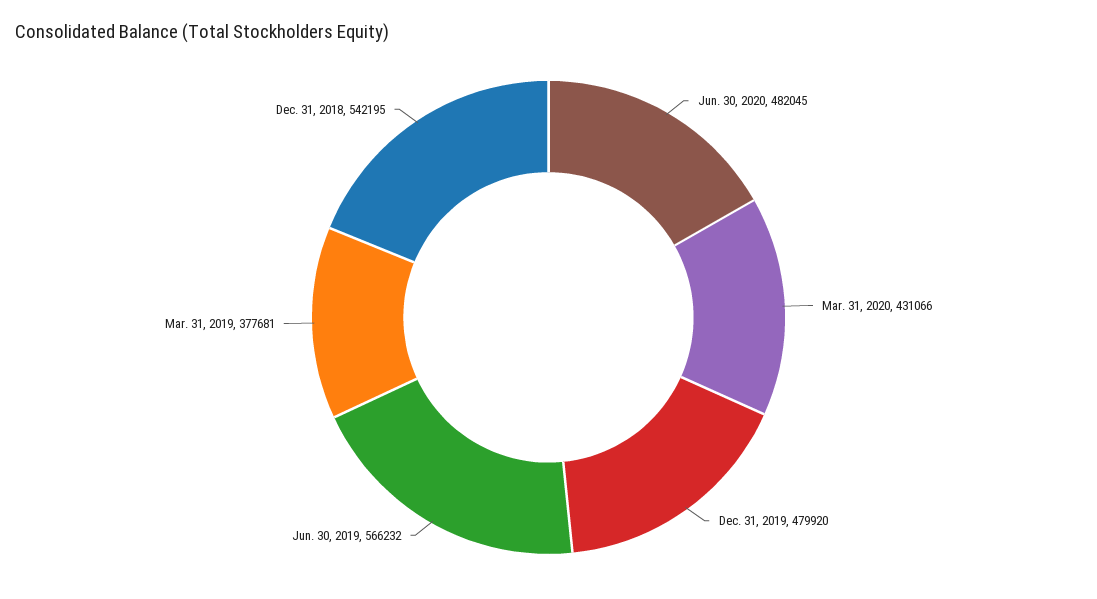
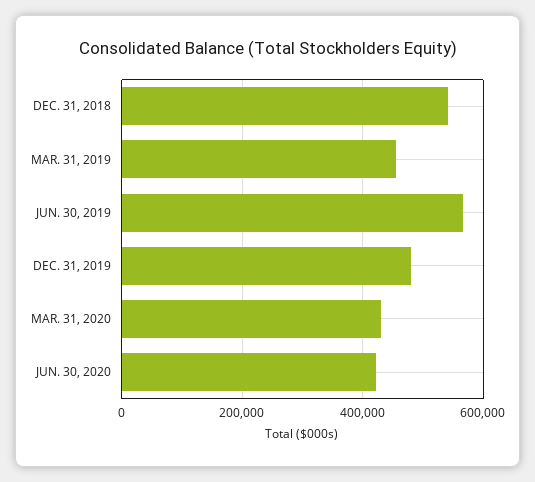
  {
-   "Jun. 30, 2020": 482045,
+   "Jun. 30, 2020": 420000,
    "Mar. 31, 2020": 431066,
    "Dec. 31, 2019": 479920,
    "Jun. 30, 2019": 566232,
-   "Mar. 31, 2019": 377681,
+   "Mar. 31, 2019": 460000,
    "Dec. 31, 2018": 542195
  }

